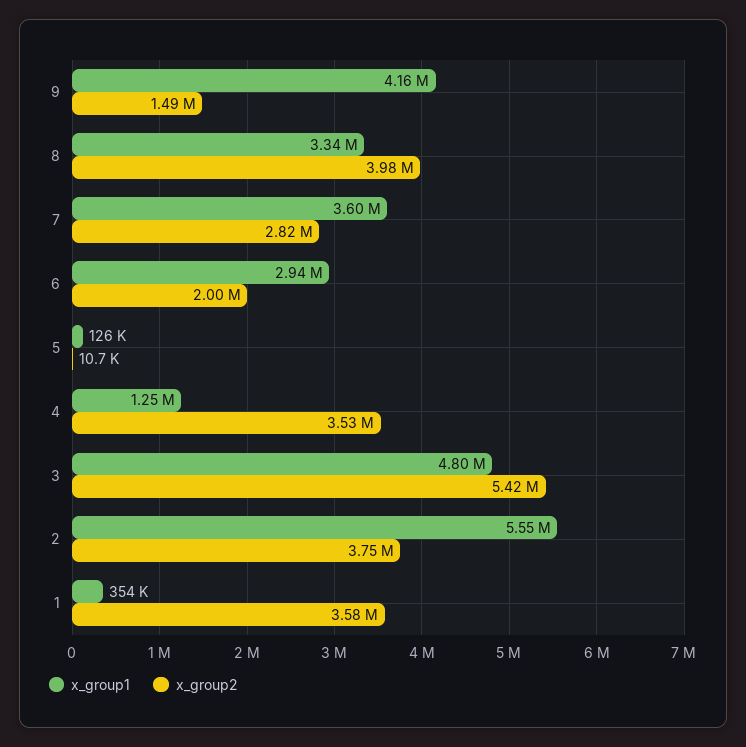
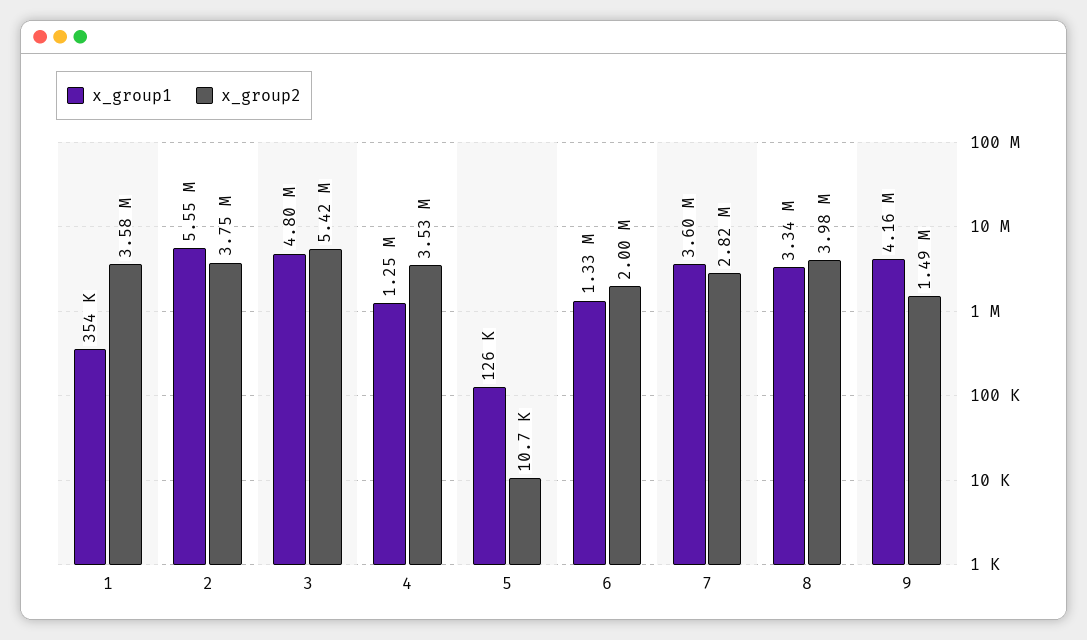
  {
    "x_group1": {
      "9": 4160000,
      "8": 3340000,
      "7": 3600000,
-     "6": 2940000,
+     "6": 1330000,
      "5": 126000,
      "4": 1250000,
      "3": 4800000,
      "2": 5550000,
      "1": 354000
    },
    "x_group2": {
      "9": 1490000,
      "8": 3980000,
      "7": 2820000,
      "6": 2000000,
      "5": 10700,
      "4": 3530000,
      "3": 5420000,
      "2": 3750000,
      "1": 3580000
    }
  }

